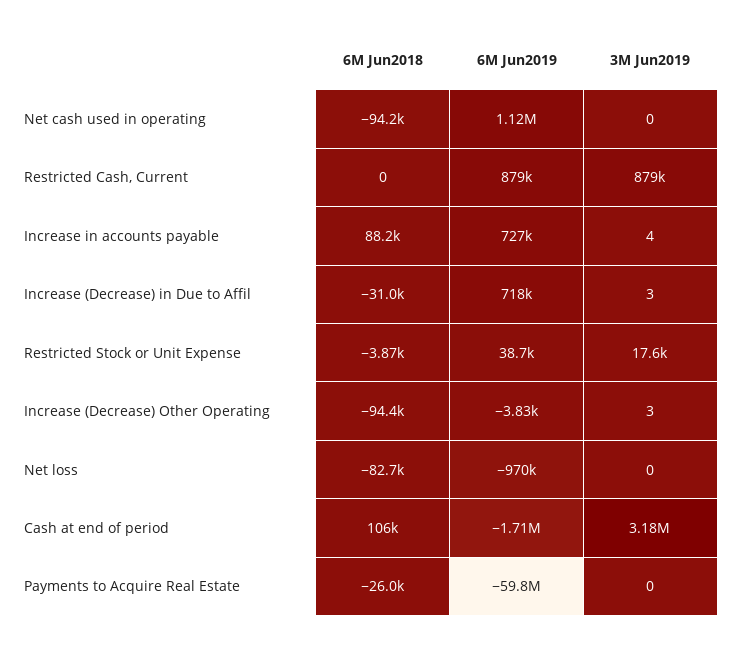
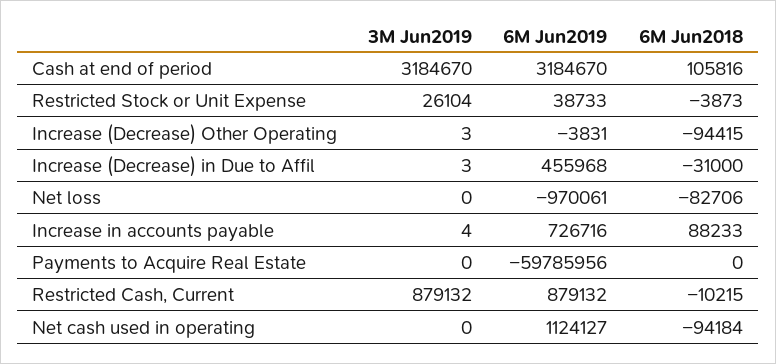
  {
    "6M Jun2018": {
      "Net cash used in operating": -94184,
-     "Restricted Cash, Current": 0,
+     "Restricted Cash, Current": -10215,
      "Increase in accounts payable": 88233,
      "Increase (Decrease) in Due to Affil": -31000,
      "Restricted Stock or Unit Expense": -3873,
      "Increase (Decrease) Other Operating": -94415,
      "Net loss": -82706,
      "Cash at end of period": 105816,
-     "Payments to Acquire Real Estate": -26000
+     "Payments to Acquire Real Estate": 0
    },
    "6M Jun2019": {
      "Net cash used in operating": 1124127,
      "Restricted Cash, Current": 879132,
      "Increase in accounts payable": 726716,
-     "Increase (Decrease) in Due to Affil": 718000,
+     "Increase (Decrease) in Due to Affil": 455968,
      "Restricted Stock or Unit Expense": 38733,
      "Increase (Decrease) Other Operating": -3831,
      "Net loss": -970061,
-     "Cash at end of period": -1710000,
+     "Cash at end of period": 3184670,
      "Payments to Acquire Real Estate": -59785956
    },
    "3M Jun2019": {
      "Net cash used in operating": 0,
      "Restricted Cash, Current": 879132,
      "Increase in accounts payable": 4,
      "Increase (Decrease) in Due to Affil": 3,
-     "Restricted Stock or Unit Expense": 17600,
+     "Restricted Stock or Unit Expense": 26104,
      "Increase (Decrease) Other Operating": 3,
      "Net loss": 0,
      "Cash at end of period": 3184670,
      "Payments to Acquire Real Estate": 0
    }
  }

